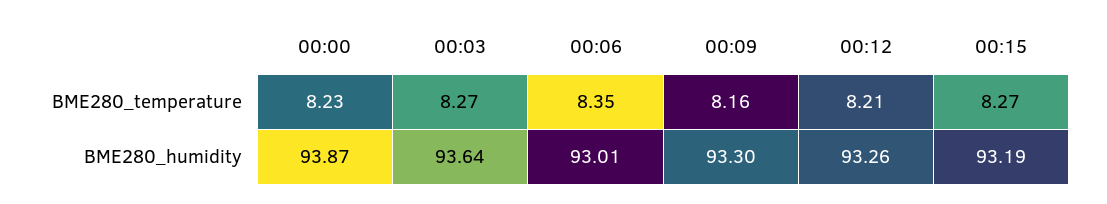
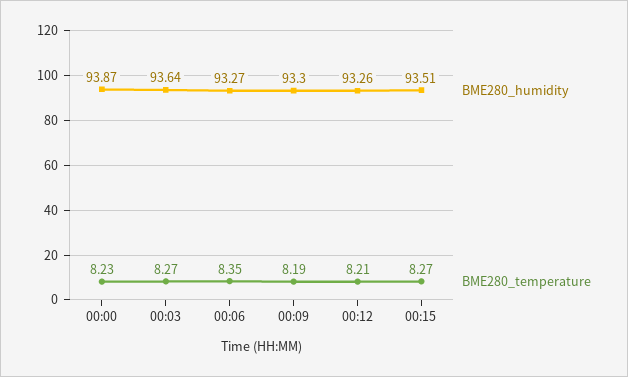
  {
    "BME280_temperature": {
      "00:00": 8.23,
      "00:03": 8.27,
      "00:06": 8.35,
-     "00:09": 8.16,
+     "00:09": 8.19,
      "00:12": 8.21,
      "00:15": 8.27
    },
    "BME280_humidity": {
      "00:00": 93.87,
      "00:03": 93.64,
-     "00:06": 93.01,
+     "00:06": 93.27,
      "00:09": 93.3,
      "00:12": 93.26,
-     "00:15": 93.19
+     "00:15": 93.51
    }
  }

